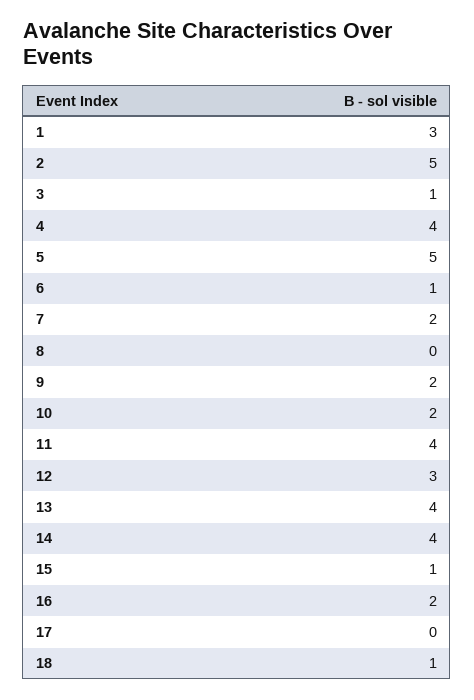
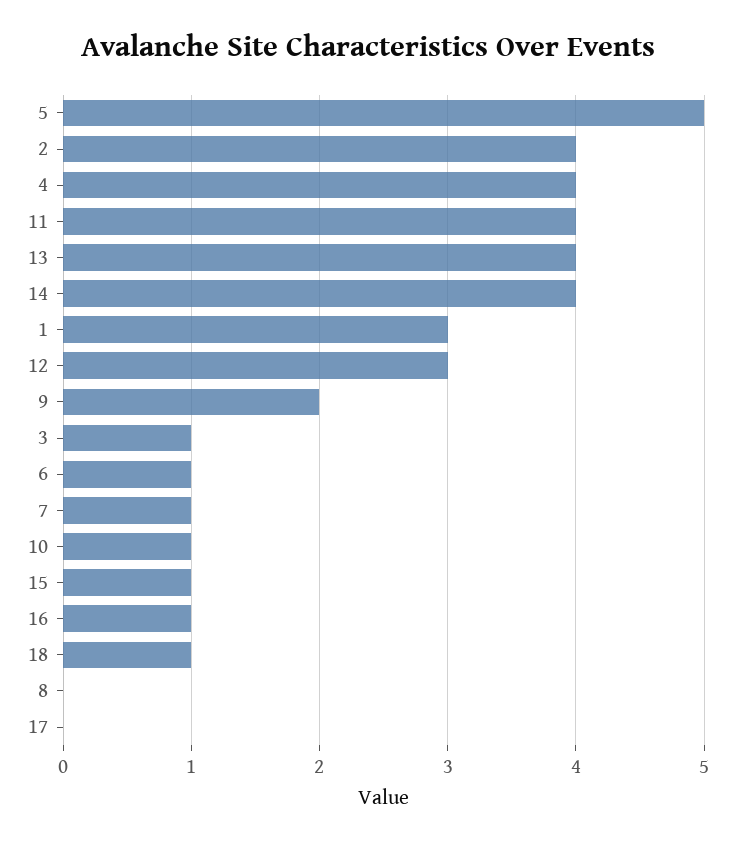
  {
    "1": 3,
-   "2": 5,
+   "2": 4,
    "3": 1,
    "4": 4,
    "5": 5,
    "6": 1,
-   "7": 2,
+   "7": 1,
    "8": 0,
    "9": 2,
-   "10": 2,
+   "10": 1,
    "11": 4,
    "12": 3,
    "13": 4,
    "14": 4,
    "15": 1,
-   "16": 2,
+   "16": 1,
    "17": 0,
    "18": 1
  }

